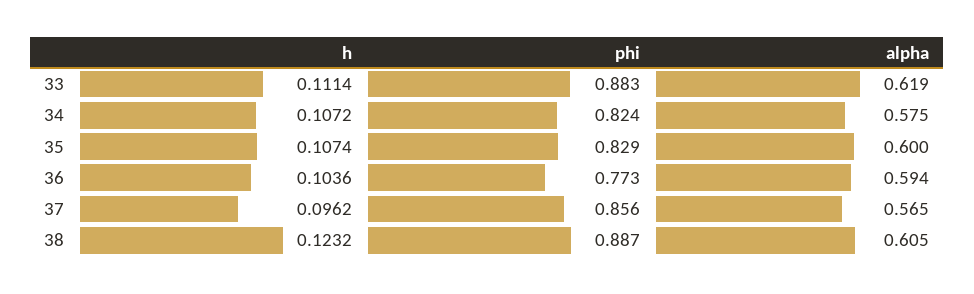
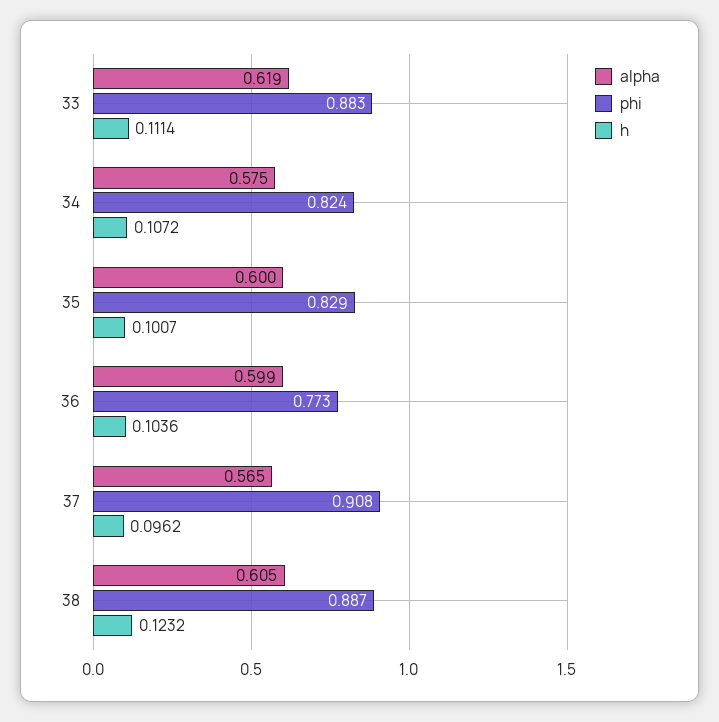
  {
    "h": {
      "33": 0.1114,
      "34": 0.1072,
-     "35": 0.1074,
+     "35": 0.1007,
      "36": 0.1036,
      "37": 0.0962,
      "38": 0.1232
    },
    "phi": {
      "33": 0.883,
      "34": 0.824,
      "35": 0.829,
      "36": 0.773,
-     "37": 0.856,
+     "37": 0.908,
      "38": 0.887
    },
    "alpha": {
      "33": 0.619,
      "34": 0.575,
      "35": 0.6,
-     "36": 0.594,
+     "36": 0.599,
      "37": 0.565,
      "38": 0.605
    }
  }

